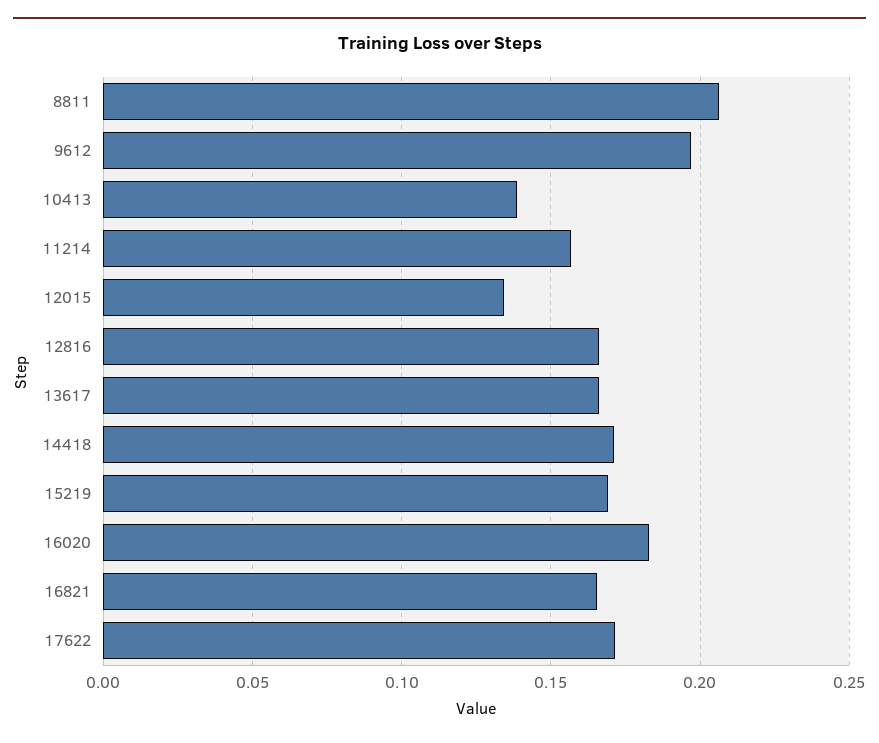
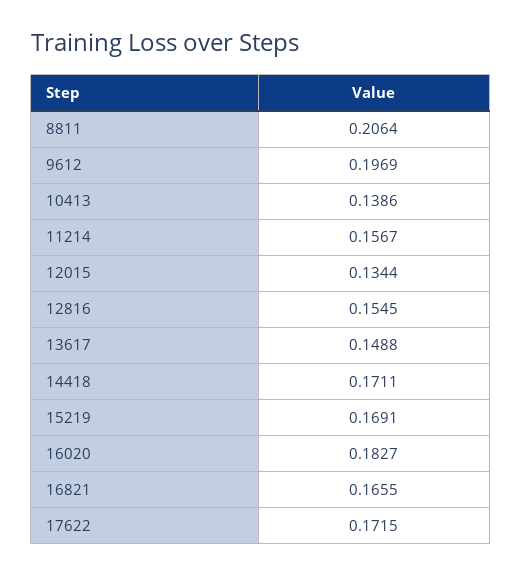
  {
    "8811": 0.2064,
    "9612": 0.1969,
    "10413": 0.1386,
    "11214": 0.1567,
    "12015": 0.1344,
-   "12816": 0.165,
+   "12816": 0.1545,
-   "13617": 0.165,
+   "13617": 0.1488,
    "14418": 0.1711,
    "15219": 0.1691,
    "16020": 0.1827,
    "16821": 0.1655,
    "17622": 0.1715
  }

